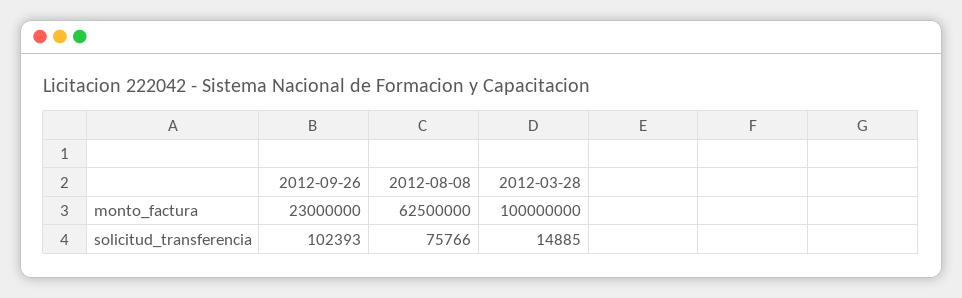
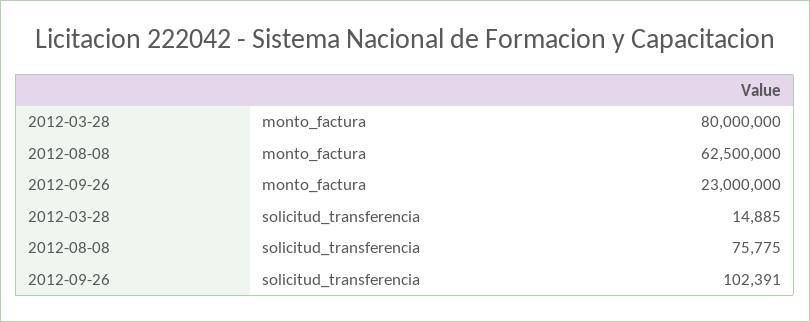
  {
    "2012-09-26": {
      "monto_factura": 23000000,
-     "solicitud_transferencia": 102393
+     "solicitud_transferencia": 102391
    },
    "2012-08-08": {
      "monto_factura": 62500000,
-     "solicitud_transferencia": 75766
+     "solicitud_transferencia": 75775
    },
    "2012-03-28": {
-     "monto_factura": 100000000,
+     "monto_factura": 80000000,
      "solicitud_transferencia": 14885
    }
  }

